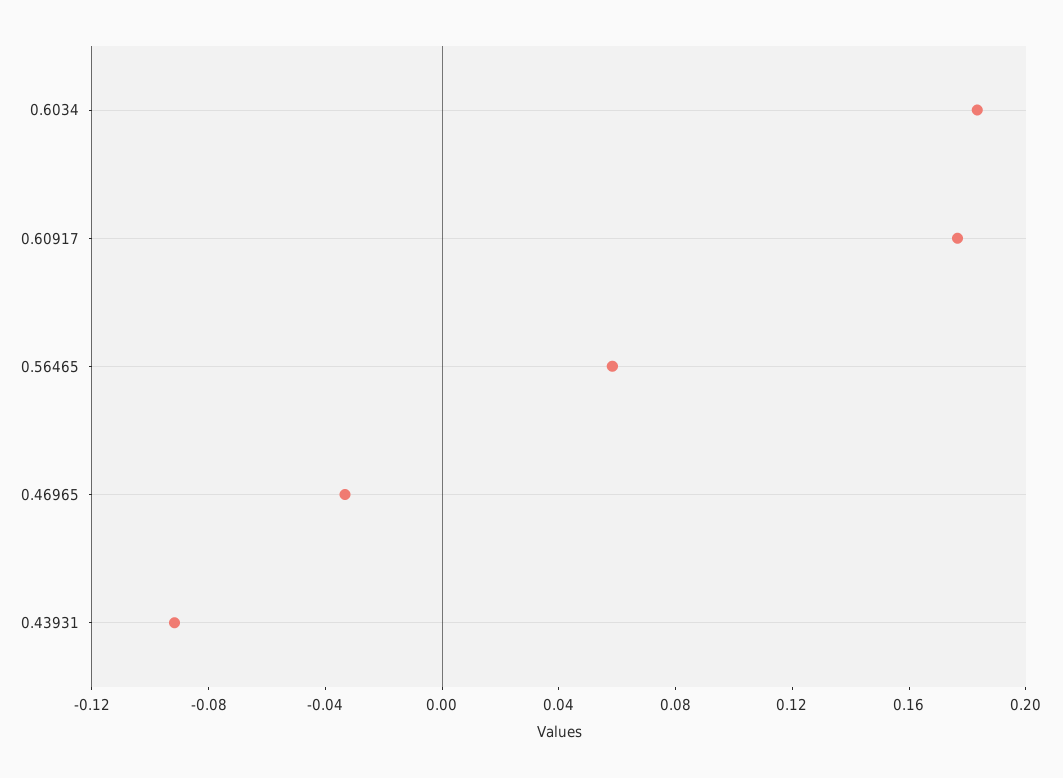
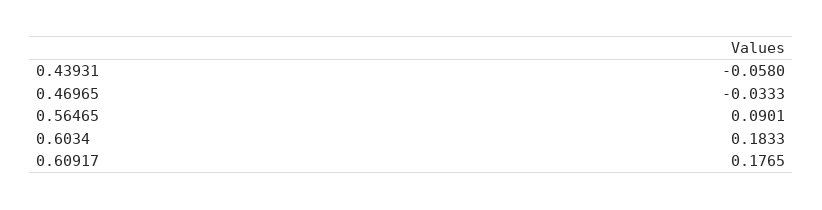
  {
    "0.6034": 0.1833,
    "0.60917": 0.1765,
-   "0.56465": 0.06,
+   "0.56465": 0.0901,
    "0.46965": -0.0333,
-   "0.43931": -0.09
+   "0.43931": -0.058
  }

